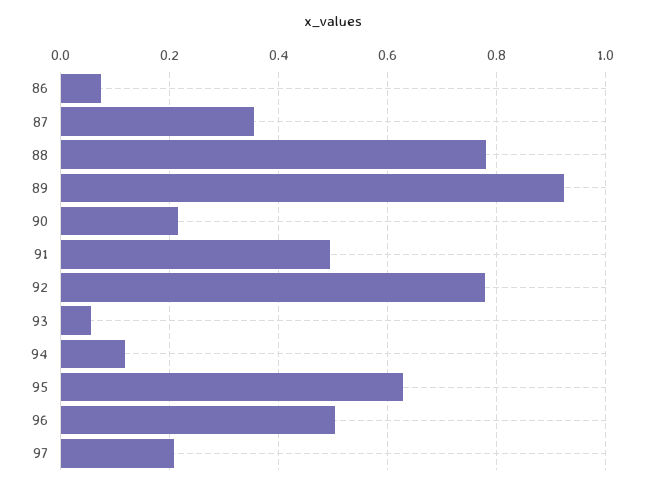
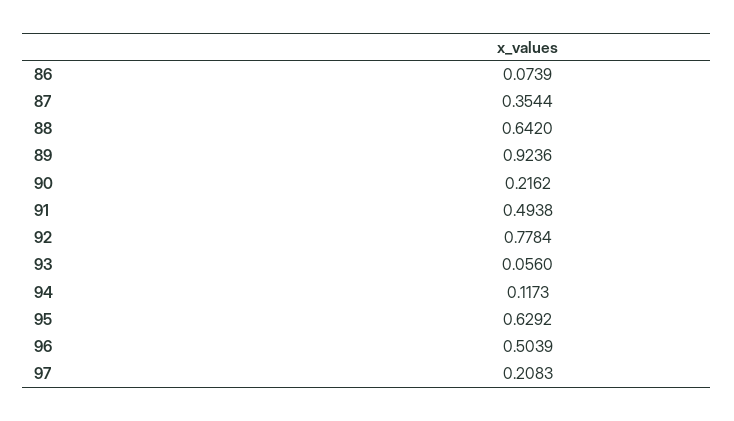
  {
    "86": 0.0739,
    "87": 0.3544,
-   "88": 0.78,
+   "88": 0.642,
    "89": 0.9236,
    "90": 0.2162,
    "91": 0.4938,
    "92": 0.7784,
    "93": 0.056,
    "94": 0.1173,
    "95": 0.6292,
    "96": 0.5039,
    "97": 0.2083
  }

